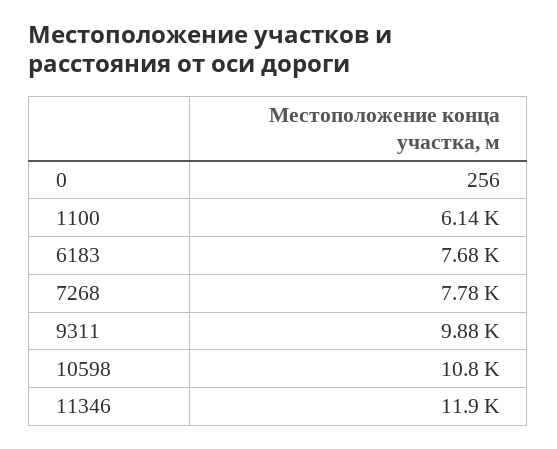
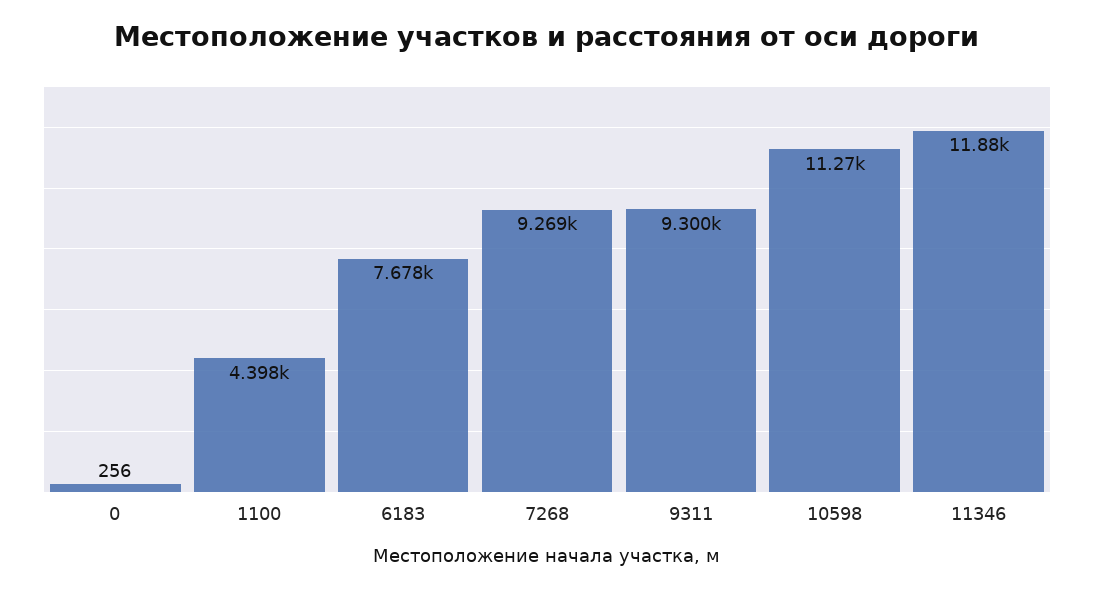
  {
    "0": 256,
-   "1100": 6140,
+   "1100": 4398,
    "6183": 7678,
-   "7268": 7780,
+   "7268": 9269,
-   "9311": 9880,
+   "9311": 9300,
-   "10598": 10800,
+   "10598": 11270,
    "11346": 11880
  }

